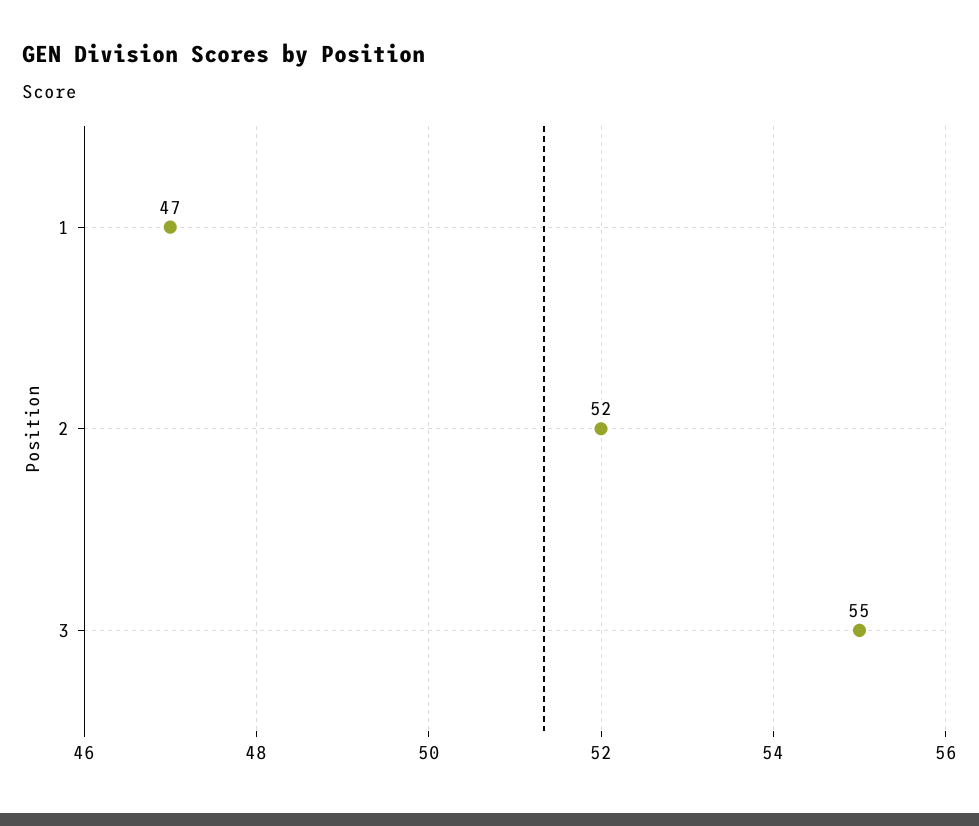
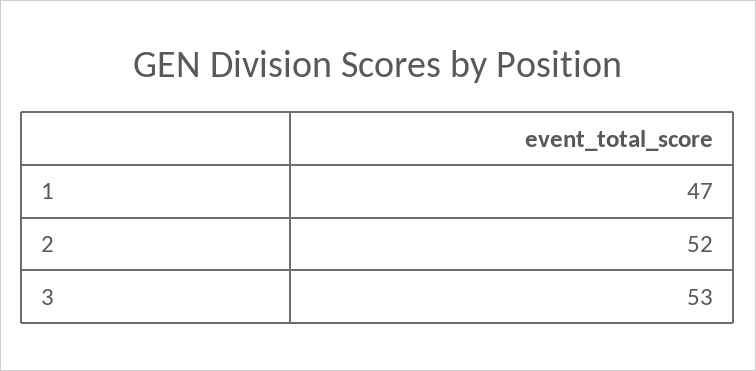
  {
    "1": 47,
    "2": 52,
-   "3": 55
+   "3": 53
  }

